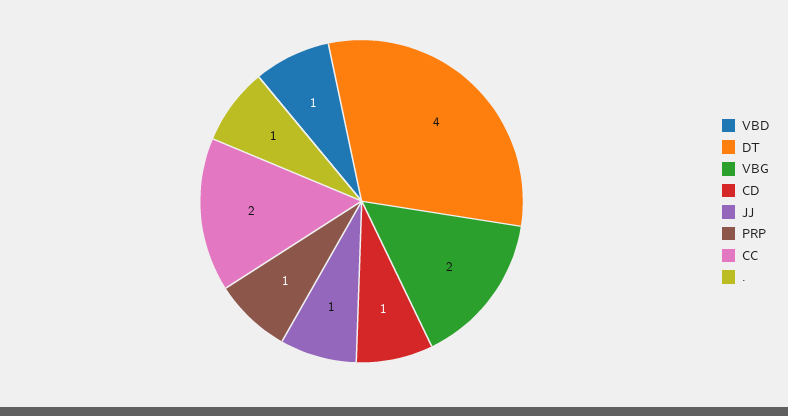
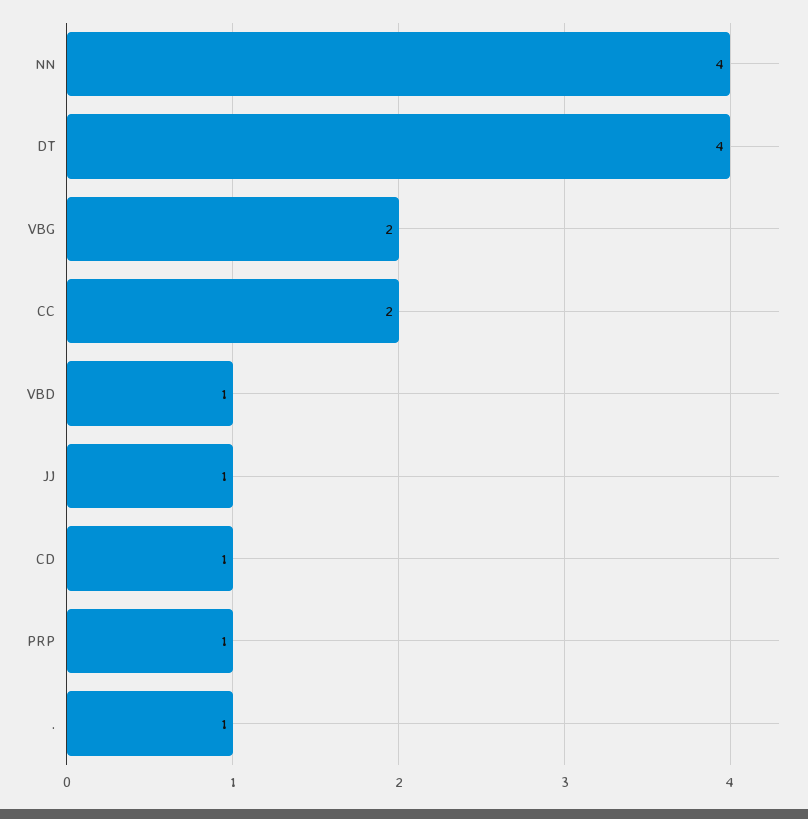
  {
    "VBD": 1,
    "DT": 4,
    "VBG": 2,
    "CD": 1,
    "JJ": 1,
    "PRP": 1,
    "CC": 2,
-   ".": 1
+   ".": 1,
+   "NN": 4
  }

